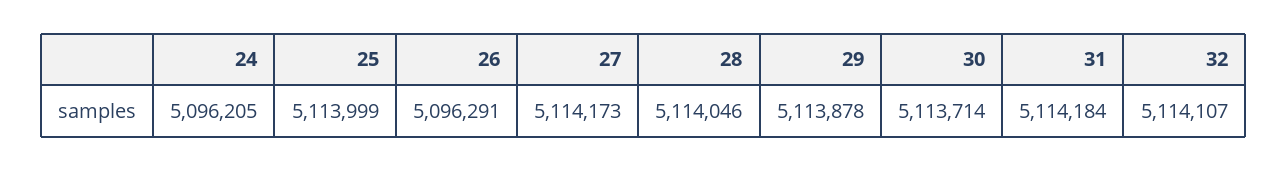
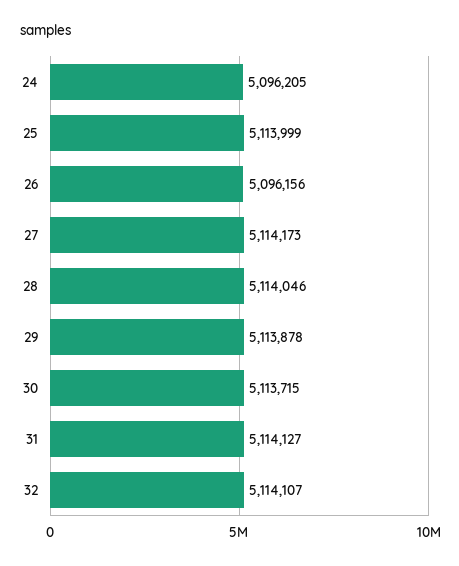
  {
    "24": 5096205,
    "25": 5113999,
-   "26": 5096291,
+   "26": 5096156,
    "27": 5114173,
    "28": 5114046,
    "29": 5113878,
-   "30": 5113714,
+   "30": 5113715,
-   "31": 5114184,
+   "31": 5114127,
    "32": 5114107
  }

